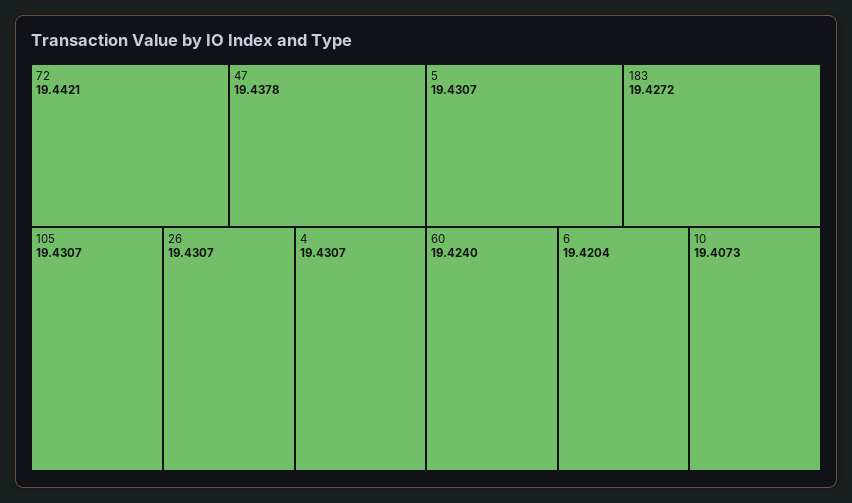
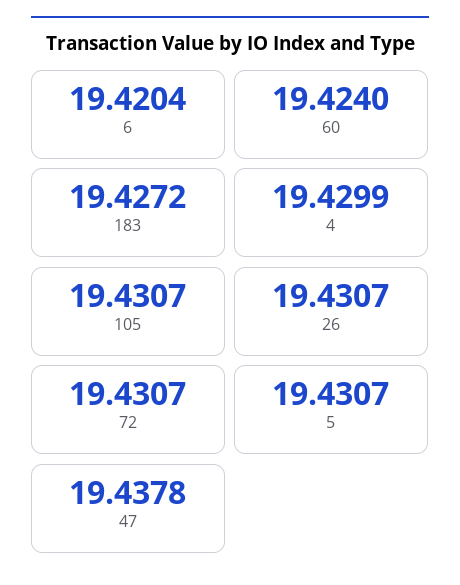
  {
-   "72": 19.4421,
+   "72": 19.4307,
    "47": 19.4378,
    "105": 19.4307,
    "26": 19.4307,
-   "4": 19.4307,
+   "4": 19.4299,
    "5": 19.4307,
    "183": 19.4272,
    "60": 19.424,
-   "6": 19.4204,
+   "6": 19.4204
-   "10": 19.4073
  }

